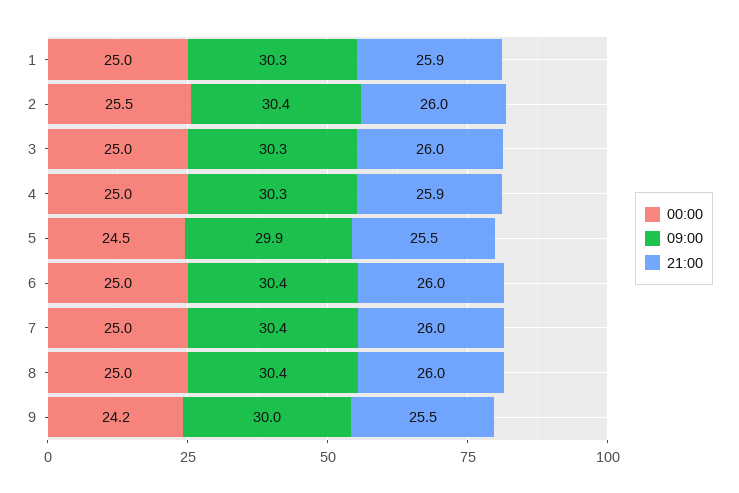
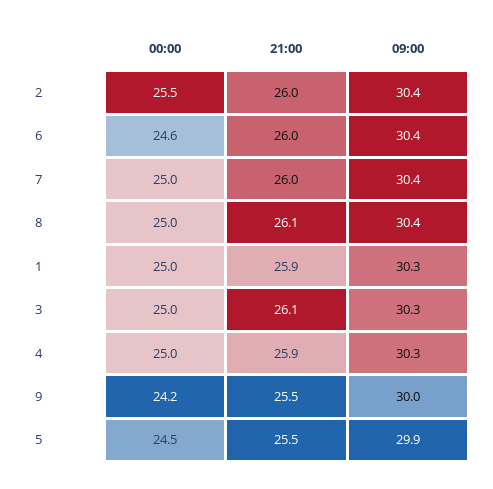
  {
    "00:00": {
      "1": 25,
      "2": 25.5,
      "3": 25,
      "4": 25,
      "5": 24.5,
-     "6": 25,
+     "6": 24.6,
      "7": 25,
      "8": 25,
      "9": 24.2
    },
    "09:00": {
      "1": 30.3,
      "2": 30.4,
      "3": 30.3,
      "4": 30.3,
      "5": 29.9,
      "6": 30.4,
      "7": 30.4,
      "8": 30.4,
      "9": 30
    },
    "21:00": {
      "1": 25.9,
      "2": 26,
-     "3": 26,
+     "3": 26.1,
      "4": 25.9,
      "5": 25.5,
      "6": 26,
      "7": 26,
-     "8": 26,
+     "8": 26.1,
      "9": 25.5
    }
  }

